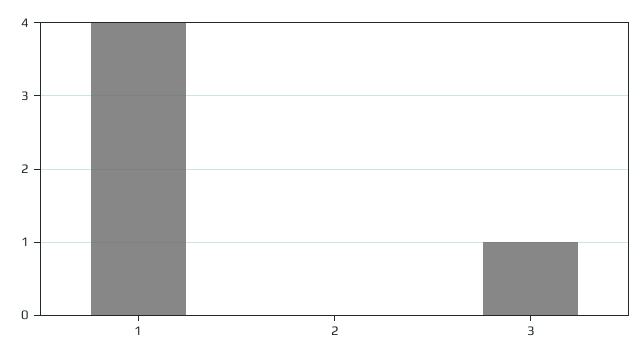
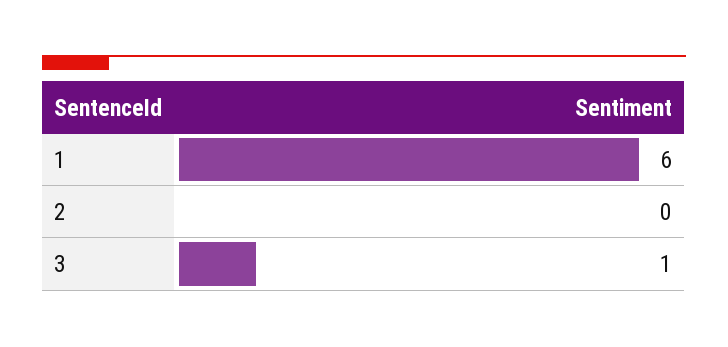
  {
-   "1": 4,
+   "1": 6,
    "2": 0,
    "3": 1
  }

